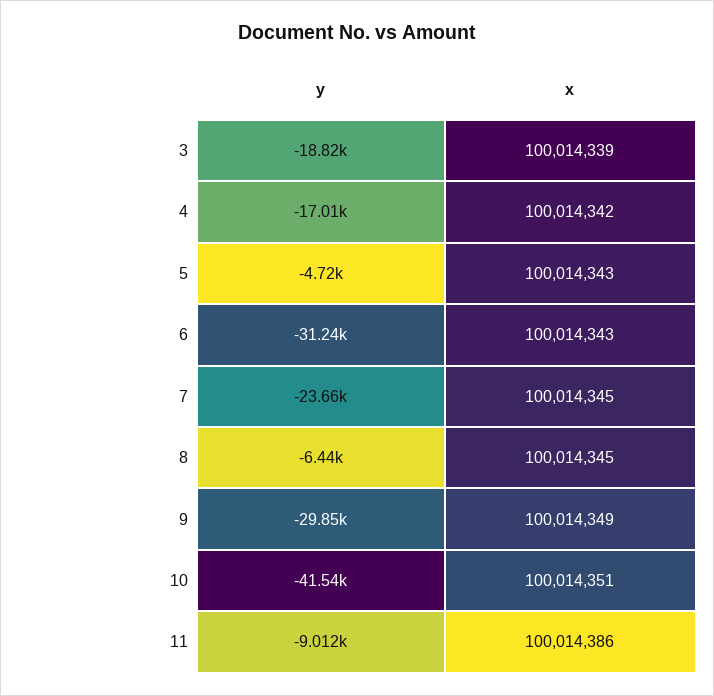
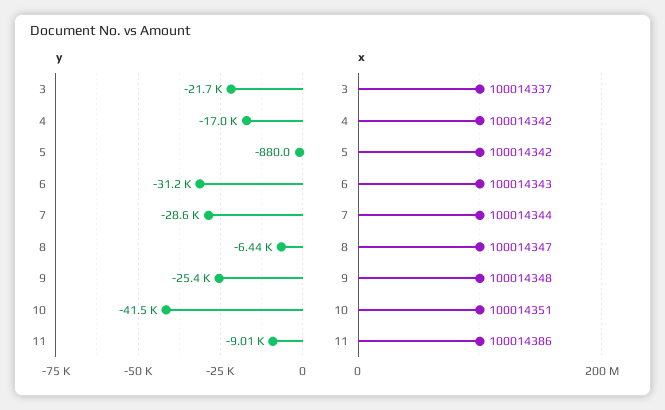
  {
    "y": {
-     "3": -18820,
+     "3": -21700,
      "4": -17010,
-     "5": -4720,
+     "5": -880,
      "6": -31240,
-     "7": -23660,
+     "7": -28600,
      "8": -6440,
-     "9": -29850,
+     "9": -25400,
      "10": -41540,
      "11": -9012
    },
    "x": {
-     "3": 100014339,
+     "3": 100014337,
      "4": 100014342,
-     "5": 100014343,
+     "5": 100014342,
      "6": 100014343,
-     "7": 100014345,
+     "7": 100014344,
-     "8": 100014345,
+     "8": 100014347,
-     "9": 100014349,
+     "9": 100014348,
      "10": 100014351,
      "11": 100014386
    }
  }

